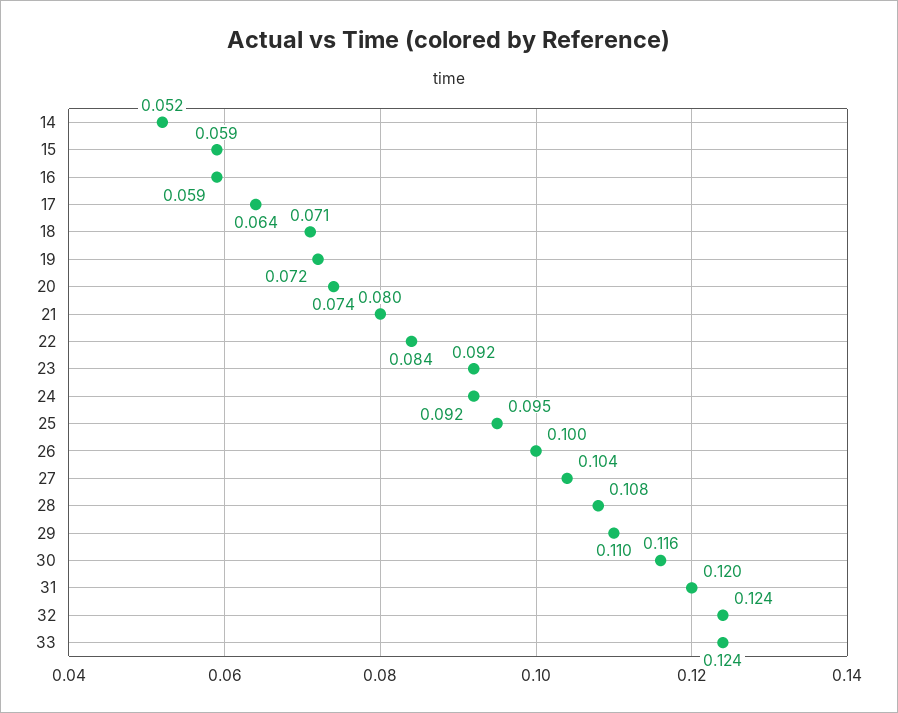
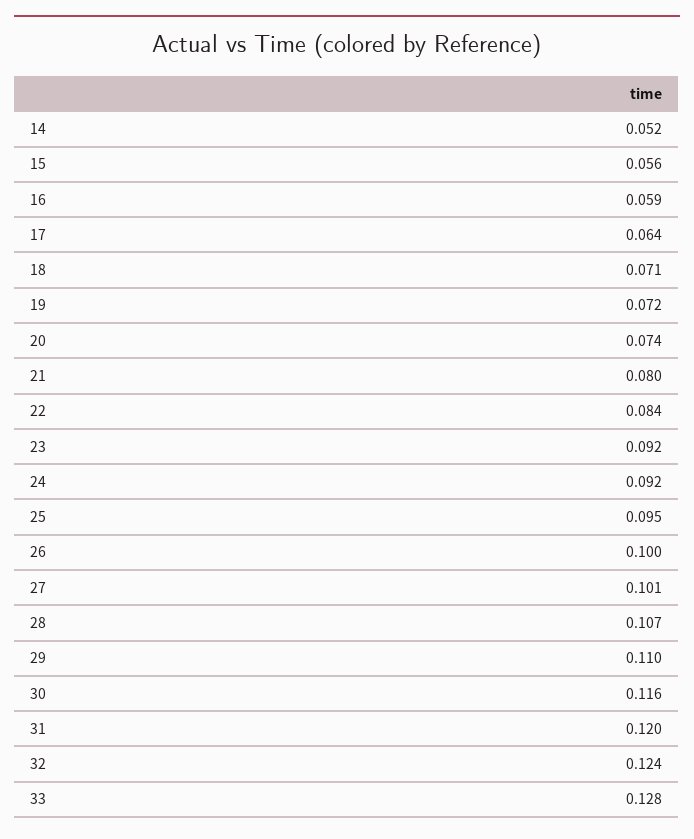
  {
    "14": 0.052,
-   "15": 0.059,
+   "15": 0.056,
    "16": 0.059,
    "17": 0.064,
    "18": 0.071,
    "19": 0.072,
    "20": 0.074,
    "21": 0.08,
    "22": 0.084,
    "23": 0.092,
    "24": 0.092,
    "25": 0.095,
    "26": 0.1,
-   "27": 0.104,
+   "27": 0.101,
-   "28": 0.108,
+   "28": 0.107,
    "29": 0.11,
    "30": 0.116,
    "31": 0.12,
    "32": 0.124,
-   "33": 0.124
+   "33": 0.128
  }

